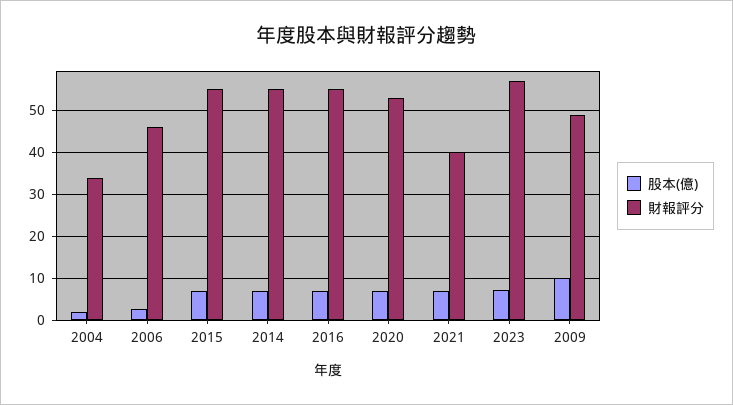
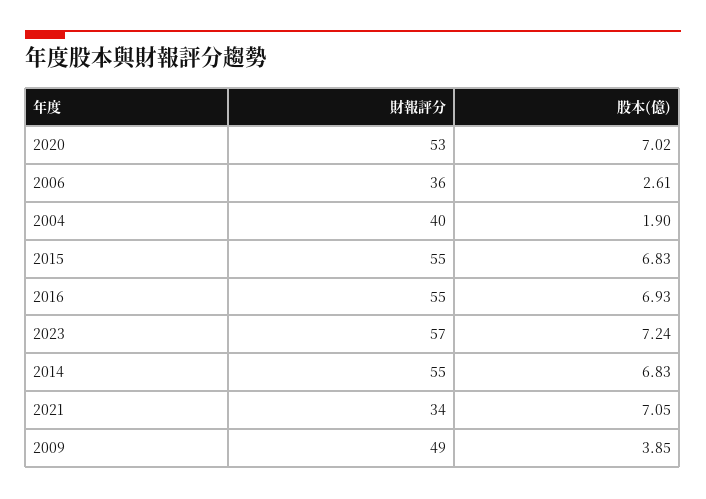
  {
    "股本(億)": {
      "2004": 1.9,
      "2006": 2.61,
      "2015": 6.83,
      "2014": 6.83,
      "2016": 6.93,
      "2020": 7.02,
      "2021": 7.05,
      "2023": 7.24,
-     "2009": 10
+     "2009": 3.85
    },
    "財報評分": {
-     "2004": 34,
+     "2004": 40,
-     "2006": 46,
+     "2006": 36,
      "2015": 55,
      "2014": 55,
      "2016": 55,
      "2020": 53,
-     "2021": 40,
+     "2021": 34,
      "2023": 57,
      "2009": 49
    }
  }

